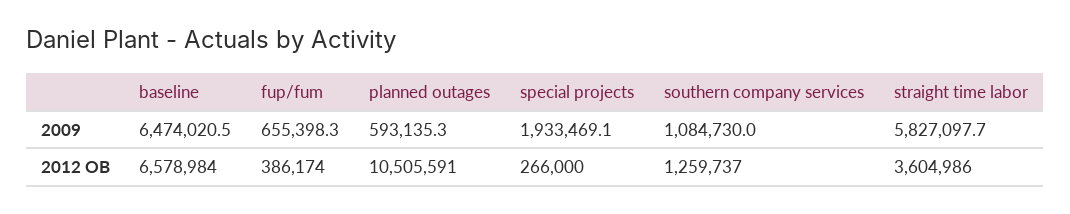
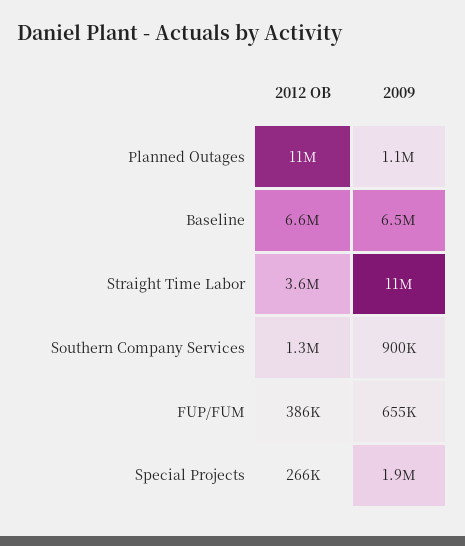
  {
    "baseline": {
      "2009": 6474020.5,
      "2012 OB": 6578984
    },
    "fup/fum": {
      "2009": 655398.3,
      "2012 OB": 386174
    },
    "planned outages": {
-     "2009": 593135.3,
+     "2009": 1100000,
      "2012 OB": 10505591
    },
    "special projects": {
      "2009": 1933469.1,
      "2012 OB": 266000
    },
    "southern company services": {
-     "2009": 1084730,
+     "2009": 900000,
      "2012 OB": 1259737
    },
    "straight time labor": {
-     "2009": 5827097.7,
+     "2009": 11000000,
      "2012 OB": 3604986
    }
  }

